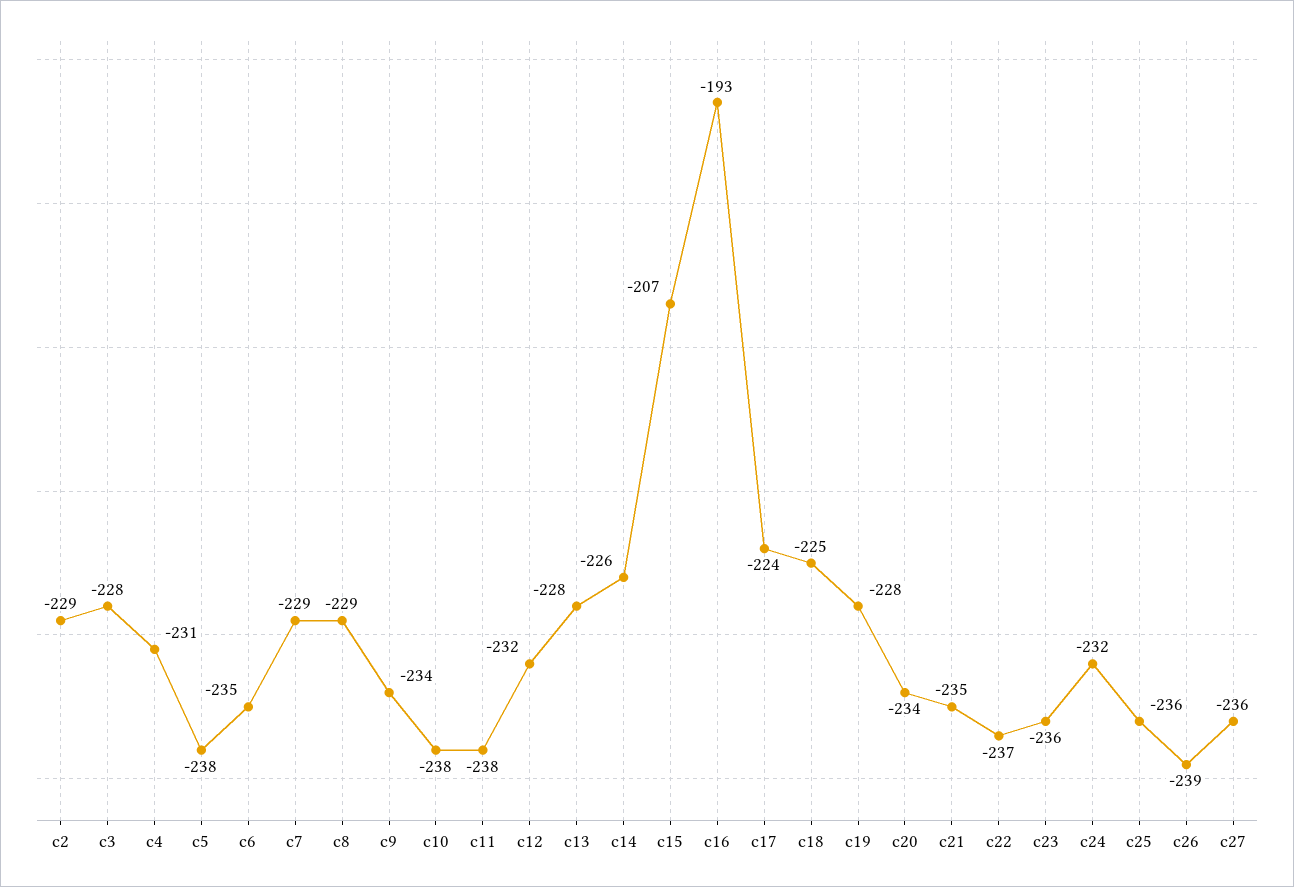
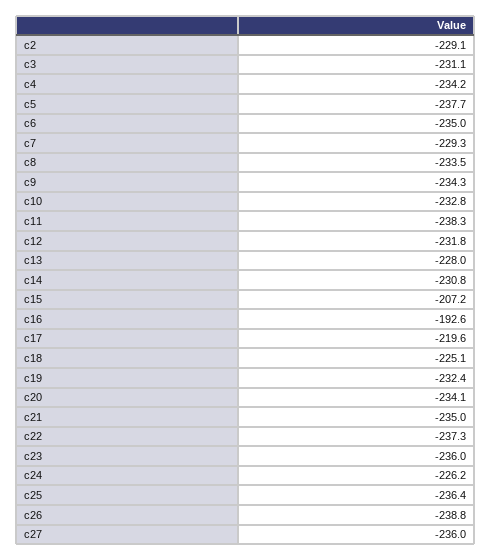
  {
    "c2": -229.1,
-   "c3": -228,
+   "c3": -231.1,
-   "c4": -231,
+   "c4": -234.2,
    "c5": -237.7,
    "c6": -235,
    "c7": -229.3,
-   "c8": -229,
+   "c8": -233.5,
    "c9": -234.3,
-   "c10": -238,
+   "c10": -232.8,
    "c11": -238.3,
    "c12": -231.8,
    "c13": -228,
-   "c14": -226,
+   "c14": -230.8,
    "c15": -207.2,
    "c16": -192.6,
-   "c17": -224,
+   "c17": -219.6,
    "c18": -225.1,
-   "c19": -228,
+   "c19": -232.4,
    "c20": -234.1,
    "c21": -235,
    "c22": -237.3,
    "c23": -236,
-   "c24": -232,
+   "c24": -226.2,
    "c25": -236.4,
    "c26": -238.8,
    "c27": -236
  }

